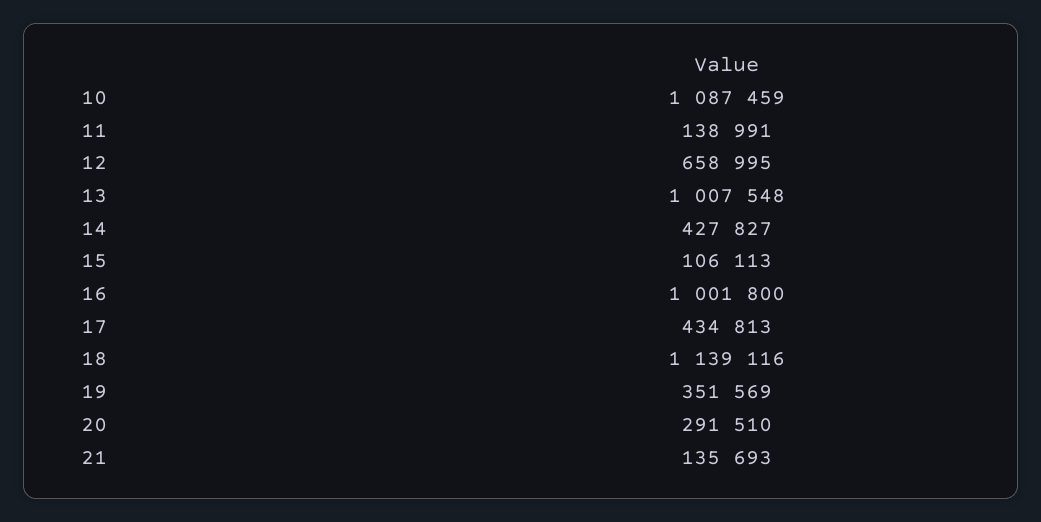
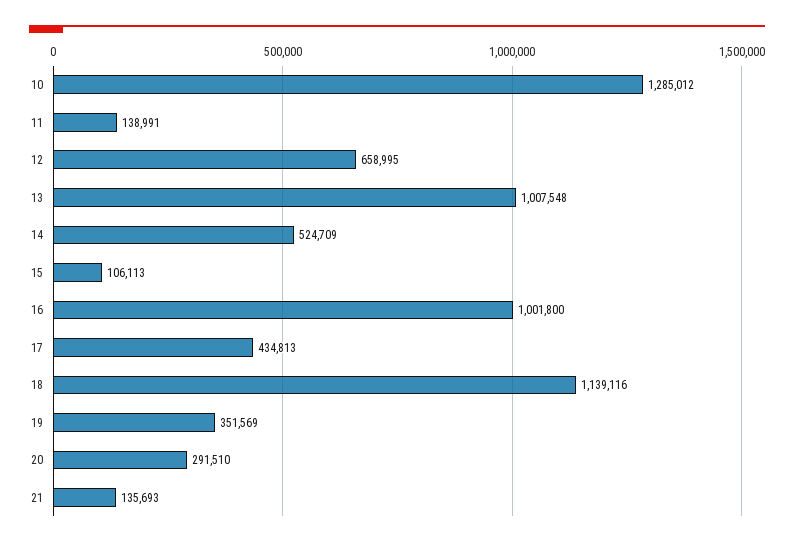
  {
-   "10": 1087459,
+   "10": 1285012,
    "11": 138991,
    "12": 658995,
    "13": 1007548,
-   "14": 427827,
+   "14": 524709,
    "15": 106113,
    "16": 1001800,
    "17": 434813,
    "18": 1139116,
    "19": 351569,
    "20": 291510,
    "21": 135693
  }

